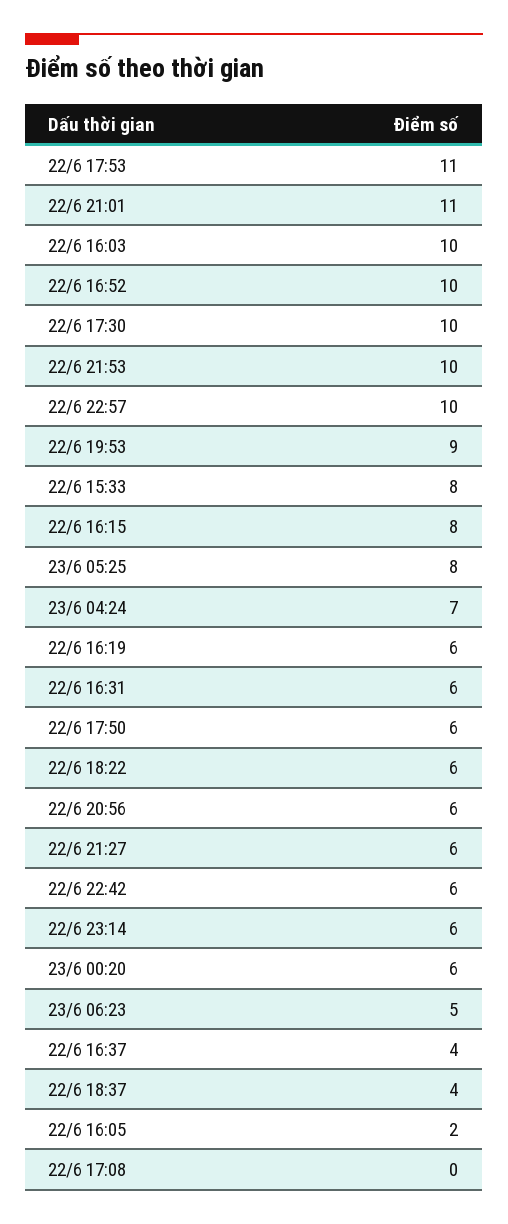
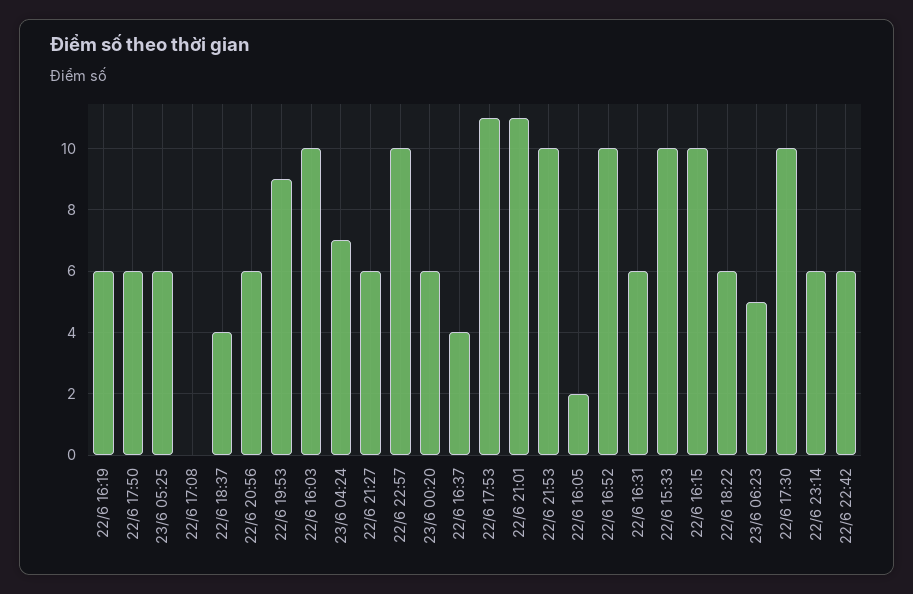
  {
    "22/6 17:53": 11,
    "22/6 21:01": 11,
    "22/6 16:03": 10,
    "22/6 16:52": 10,
    "22/6 17:30": 10,
    "22/6 21:53": 10,
    "22/6 22:57": 10,
    "22/6 19:53": 9,
-   "22/6 15:33": 8,
+   "22/6 15:33": 10,
-   "22/6 16:15": 8,
+   "22/6 16:15": 10,
-   "23/6 05:25": 8,
+   "23/6 05:25": 6,
    "23/6 04:24": 7,
    "22/6 16:19": 6,
    "22/6 16:31": 6,
    "22/6 17:50": 6,
    "22/6 18:22": 6,
    "22/6 20:56": 6,
    "22/6 21:27": 6,
    "22/6 22:42": 6,
    "22/6 23:14": 6,
    "23/6 00:20": 6,
    "23/6 06:23": 5,
    "22/6 16:37": 4,
    "22/6 18:37": 4,
    "22/6 16:05": 2,
    "22/6 17:08": 0
  }

